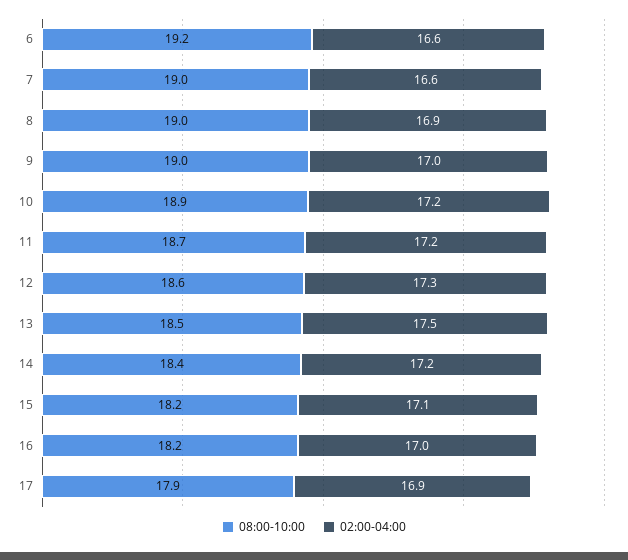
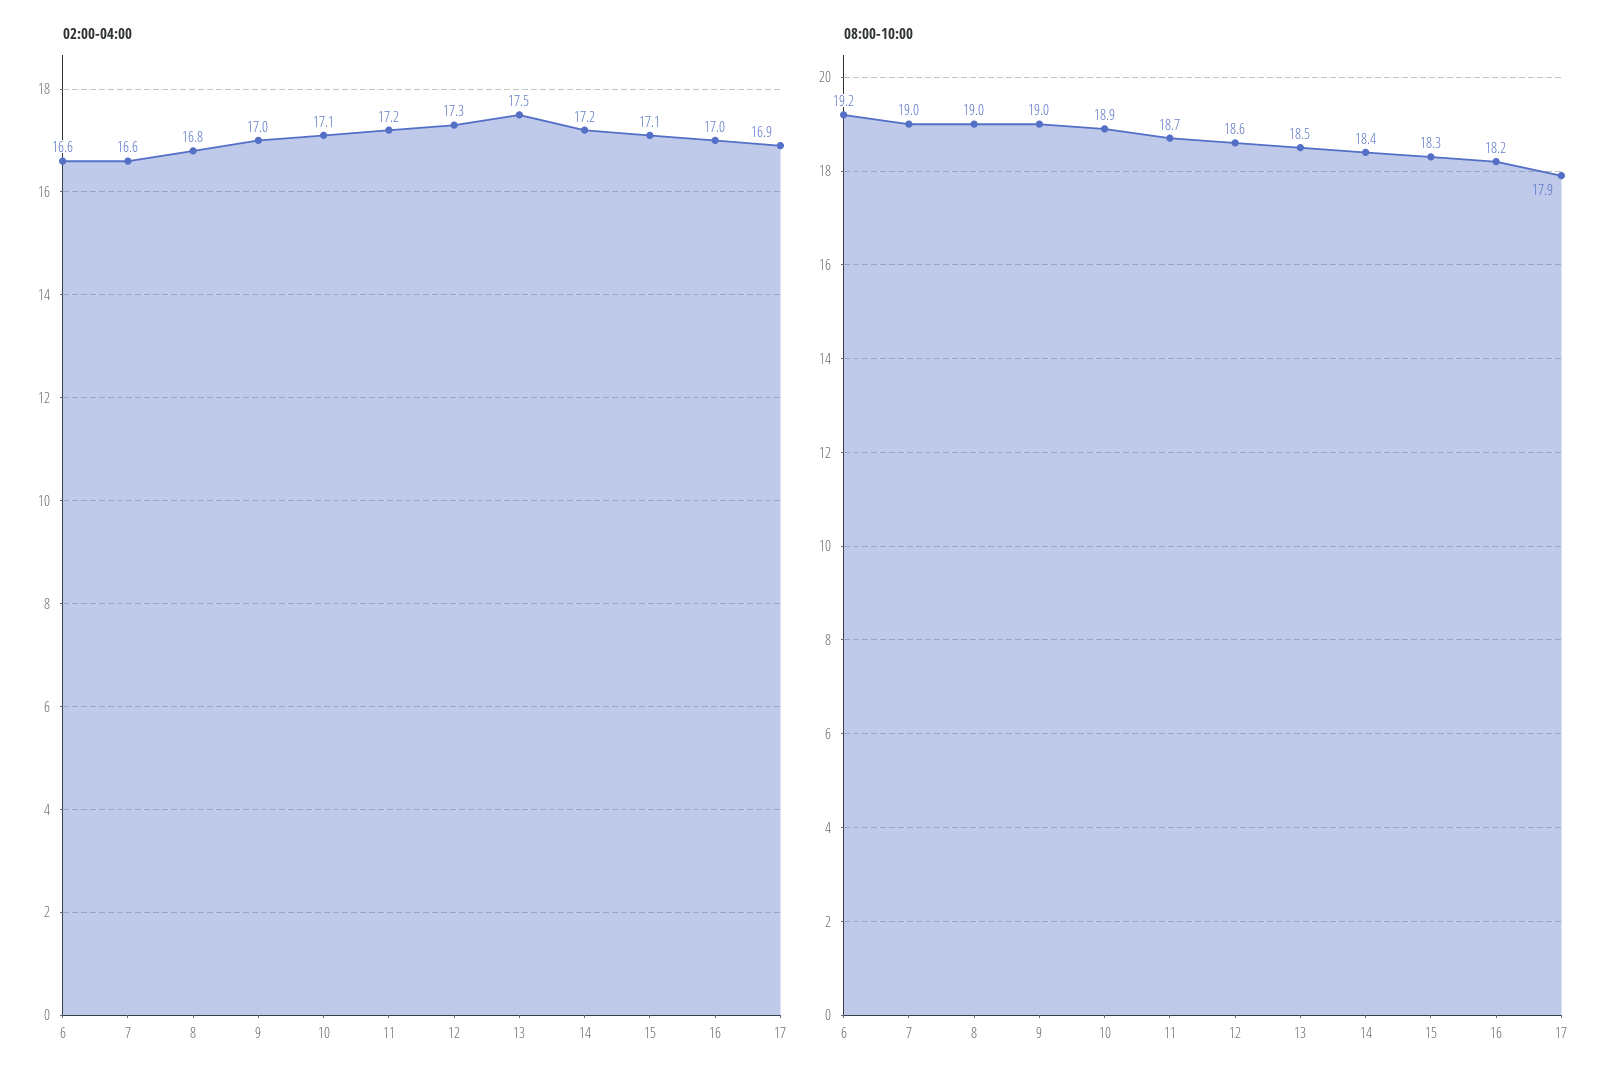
  {
    "08:00-10:00": {
      "6": 19.2,
      "7": 19,
      "8": 19,
      "9": 19,
      "10": 18.9,
      "11": 18.7,
      "12": 18.6,
      "13": 18.5,
      "14": 18.4,
-     "15": 18.2,
+     "15": 18.3,
      "16": 18.2,
      "17": 17.9
    },
    "02:00-04:00": {
      "6": 16.6,
      "7": 16.6,
-     "8": 16.9,
+     "8": 16.8,
      "9": 17,
-     "10": 17.2,
+     "10": 17.1,
      "11": 17.2,
      "12": 17.3,
      "13": 17.5,
      "14": 17.2,
      "15": 17.1,
      "16": 17,
      "17": 16.9
    }
  }

